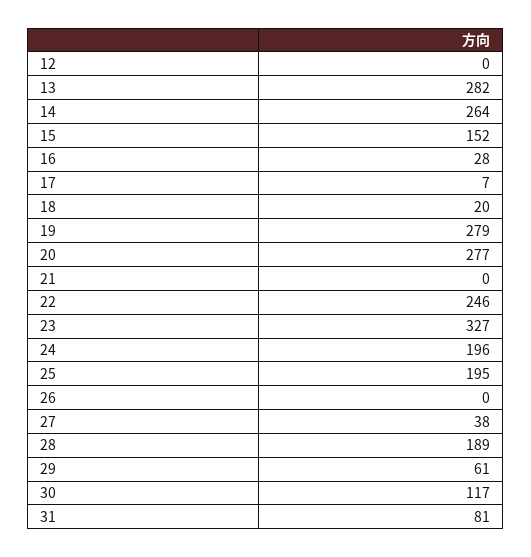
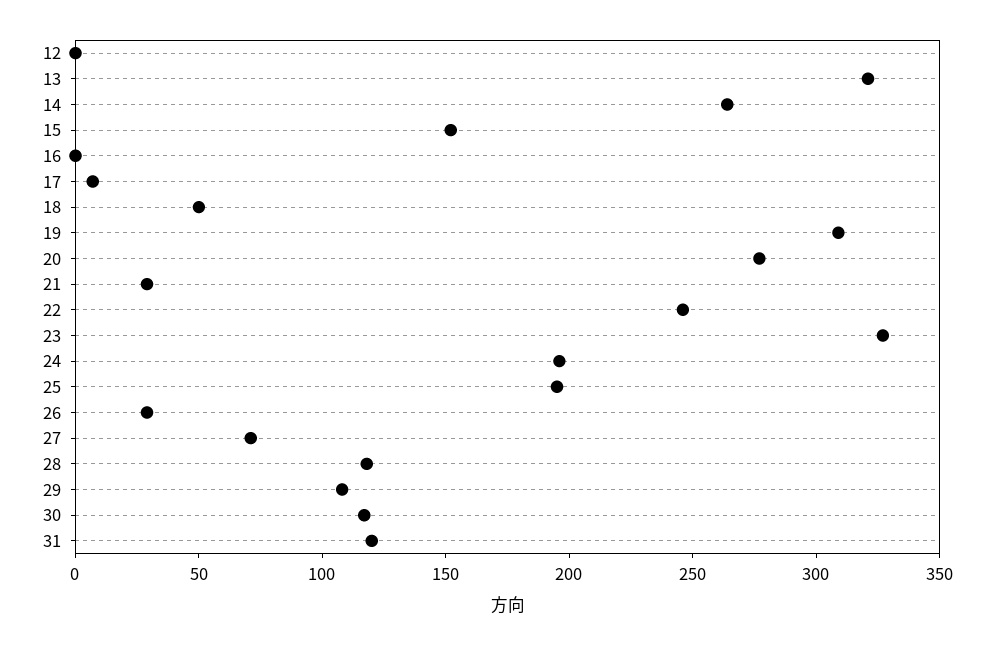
  {
    "12": 0,
-   "13": 282,
+   "13": 320,
    "14": 264,
    "15": 152,
-   "16": 28,
+   "16": 0,
    "17": 7,
-   "18": 20,
+   "18": 50,
-   "19": 279,
+   "19": 310,
    "20": 277,
-   "21": 0,
+   "21": 30,
    "22": 246,
    "23": 327,
    "24": 196,
    "25": 195,
-   "26": 0,
+   "26": 30,
-   "27": 38,
+   "27": 70,
-   "28": 189,
+   "28": 120,
-   "29": 61,
+   "29": 110,
    "30": 117,
-   "31": 81
+   "31": 120
  }

